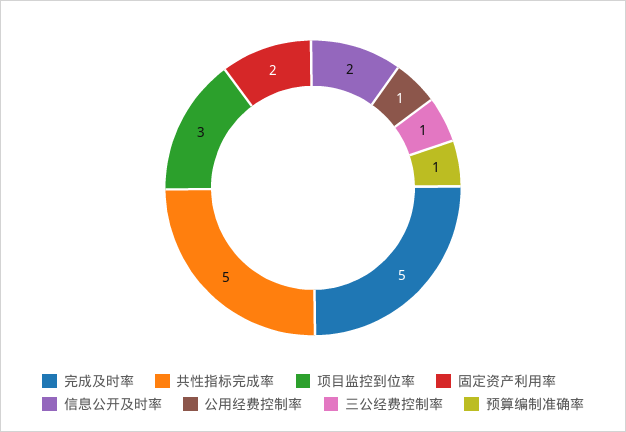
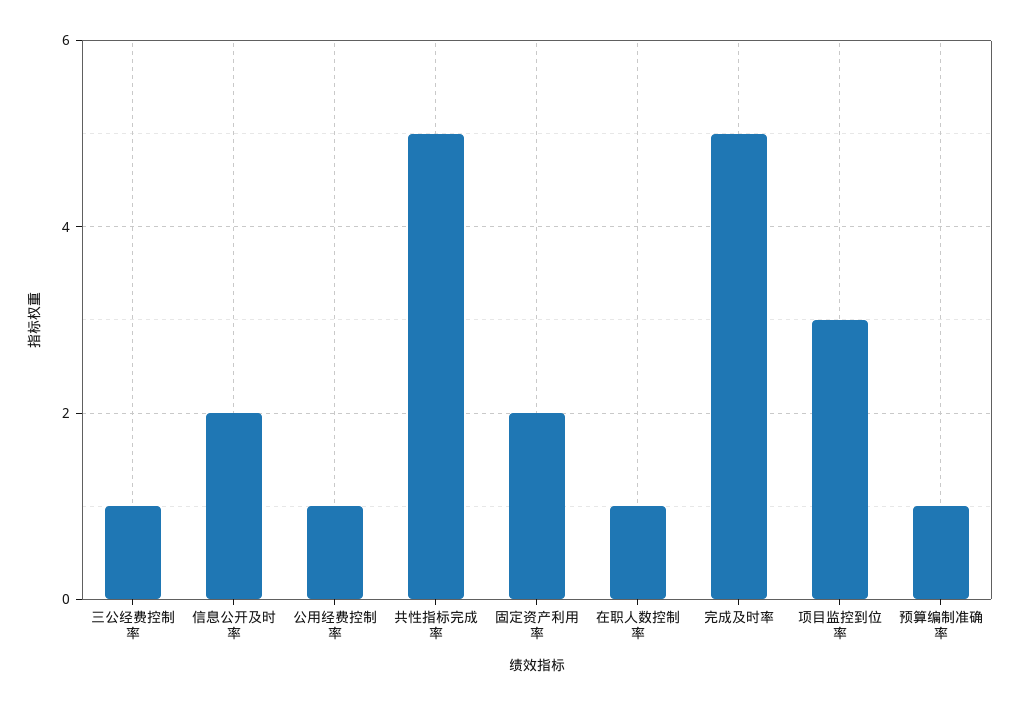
  {
    "完成及时率": 5,
    "共性指标完成率": 5,
    "项目监控到位率": 3,
    "固定资产利用率": 2,
    "信息公开及时率": 2,
    "公用经费控制率": 1,
    "三公经费控制率": 1,
-   "预算编制准确率": 1
+   "预算编制准确率": 1,
+   "在职人数控制率": 1
  }

